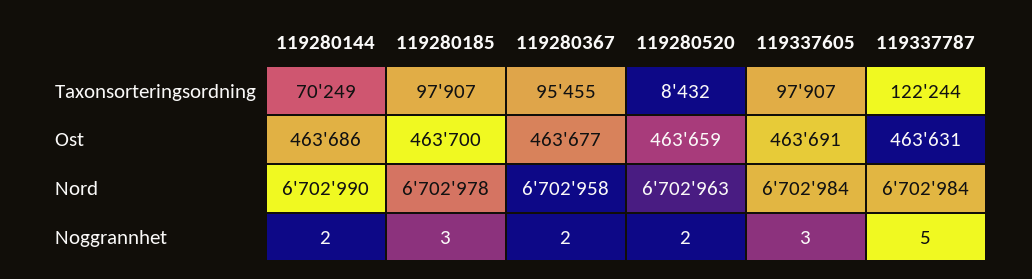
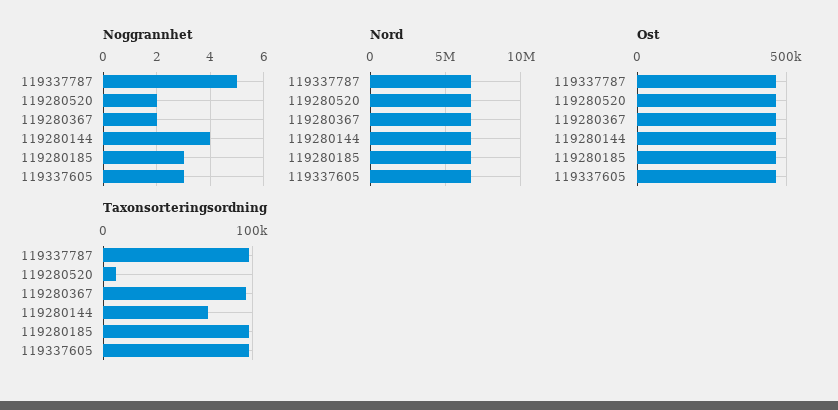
  {
    "Taxonsorteringsordning": {
      "119280144": 70249,
      "119280185": 97907,
      "119280367": 95455,
      "119280520": 8432,
      "119337605": 97907,
-     "119337787": 122244
+     "119337787": 100000
    },
    "Ost": {
      "119280144": 463686,
      "119280185": 463700,
      "119280367": 463677,
      "119280520": 463659,
      "119337605": 463691,
      "119337787": 463631
    },
    "Nord": {
      "119280144": 6702990,
      "119280185": 6702978,
      "119280367": 6702958,
      "119280520": 6702963,
      "119337605": 6702984,
      "119337787": 6702984
    },
    "Noggrannhet": {
-     "119280144": 2,
+     "119280144": 4,
      "119280185": 3,
      "119280367": 2,
      "119280520": 2,
      "119337605": 3,
      "119337787": 5
    }
  }

